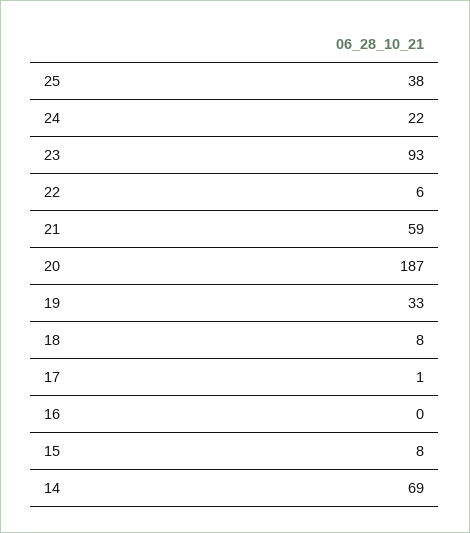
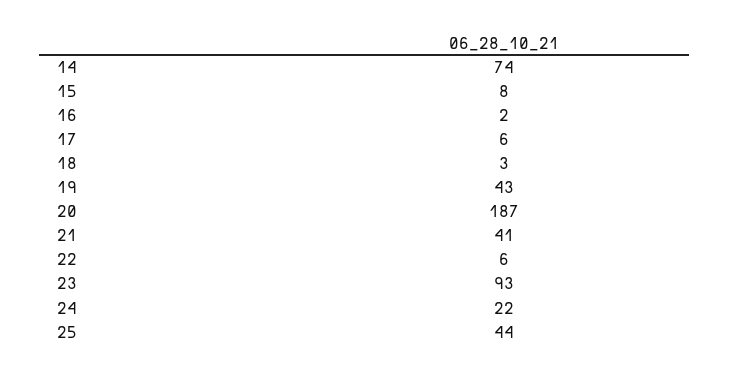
  {
-   "25": 38,
+   "25": 44,
    "24": 22,
    "23": 93,
    "22": 6,
-   "21": 59,
+   "21": 41,
    "20": 187,
-   "19": 33,
+   "19": 43,
-   "18": 8,
+   "18": 3,
-   "17": 1,
+   "17": 6,
-   "16": 0,
+   "16": 2,
    "15": 8,
-   "14": 69
+   "14": 74
  }

